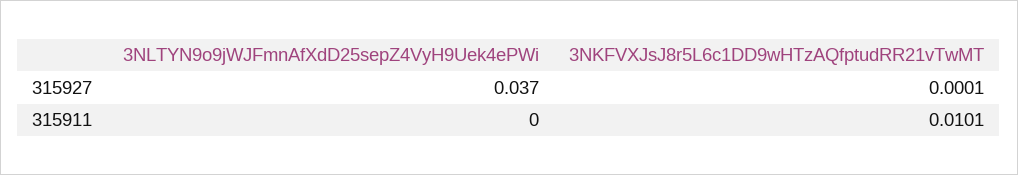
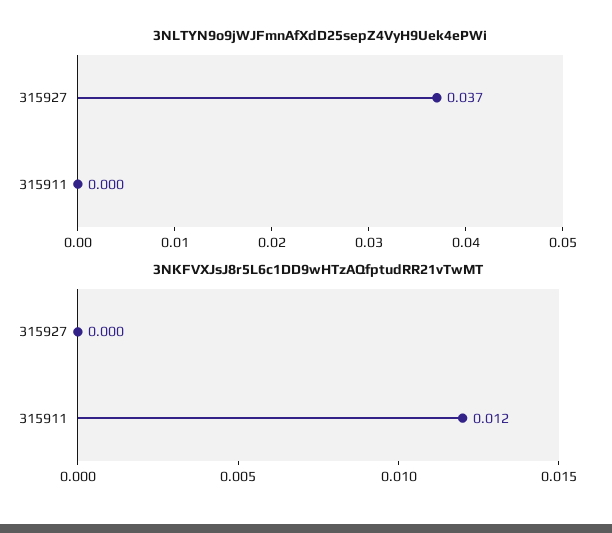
  {
    "3NLTYN9o9jWJFmnAfXdD25sepZ4VyH9Uek4ePWi": {
      "315927": 0.037,
      "315911": 0
    },
    "3NKFVXJsJ8r5L6c1DD9wHTzAQfptudRR21vTwMT": {
-     "315927": 0.0001,
+     "315927": 0,
-     "315911": 0.0101
+     "315911": 0.012
    }
  }

